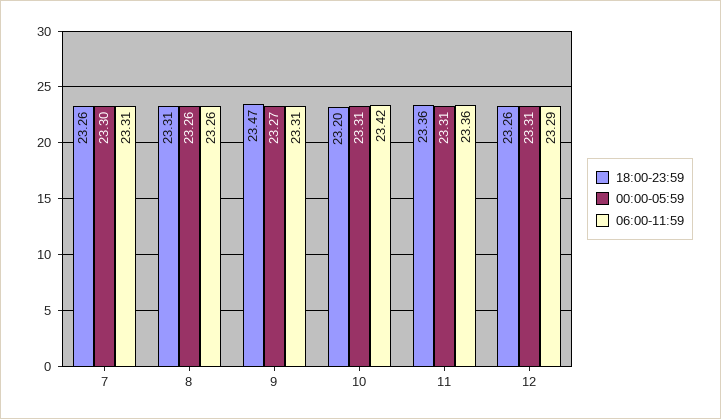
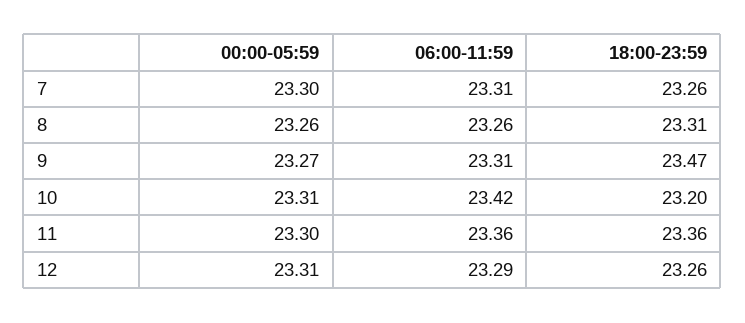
  {
    "18:00-23:59": {
      "7": 23.26,
      "8": 23.31,
      "9": 23.47,
      "10": 23.2,
      "11": 23.36,
      "12": 23.26
    },
    "00:00-05:59": {
      "7": 23.3,
      "8": 23.26,
      "9": 23.27,
      "10": 23.31,
-     "11": 23.31,
+     "11": 23.3,
      "12": 23.31
    },
    "06:00-11:59": {
      "7": 23.31,
      "8": 23.26,
      "9": 23.31,
      "10": 23.42,
      "11": 23.36,
      "12": 23.29
    }
  }

